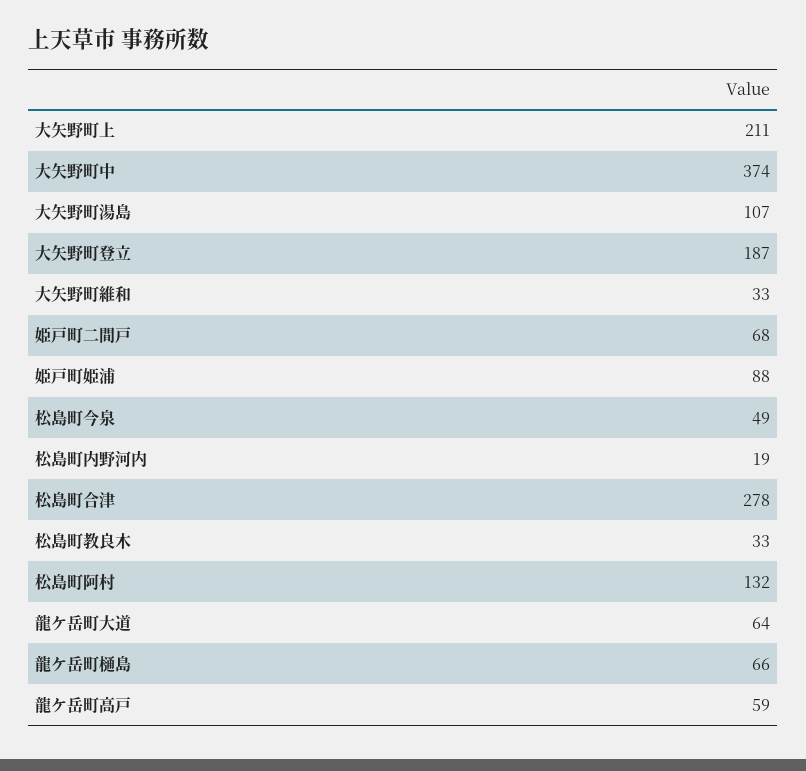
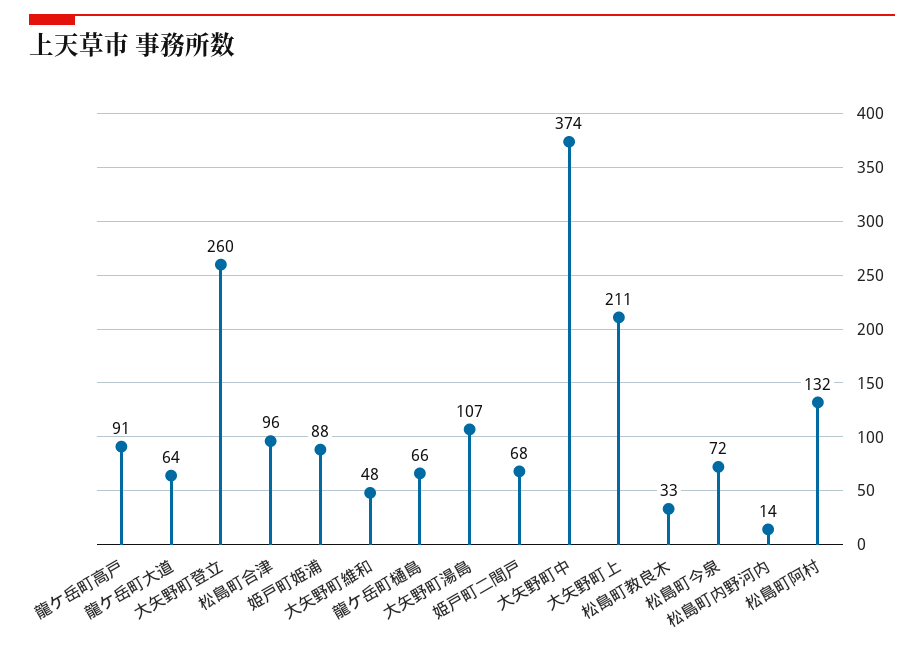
  {
    "大矢野町上": 211,
    "大矢野町中": 374,
    "大矢野町湯島": 107,
-   "大矢野町登立": 187,
+   "大矢野町登立": 260,
-   "大矢野町維和": 33,
+   "大矢野町維和": 48,
    "姫戸町二間戸": 68,
    "姫戸町姫浦": 88,
-   "松島町今泉": 49,
+   "松島町今泉": 72,
-   "松島町内野河内": 19,
+   "松島町内野河内": 14,
-   "松島町合津": 278,
+   "松島町合津": 96,
    "松島町教良木": 33,
    "松島町阿村": 132,
    "龍ケ岳町大道": 64,
    "龍ケ岳町樋島": 66,
-   "龍ケ岳町高戸": 59
+   "龍ケ岳町高戸": 91
  }

